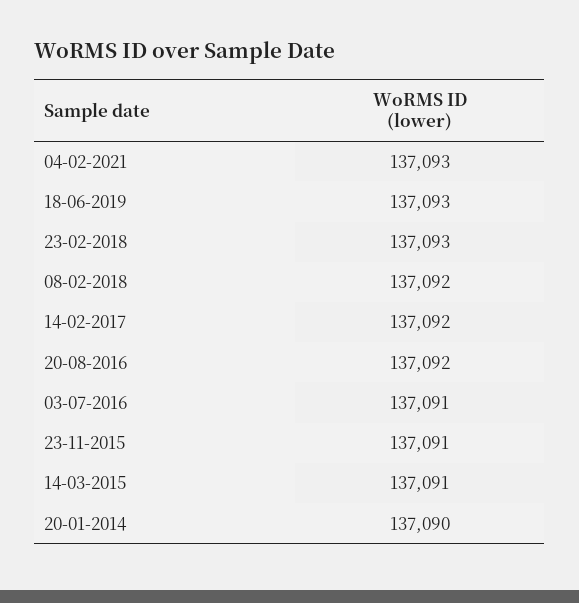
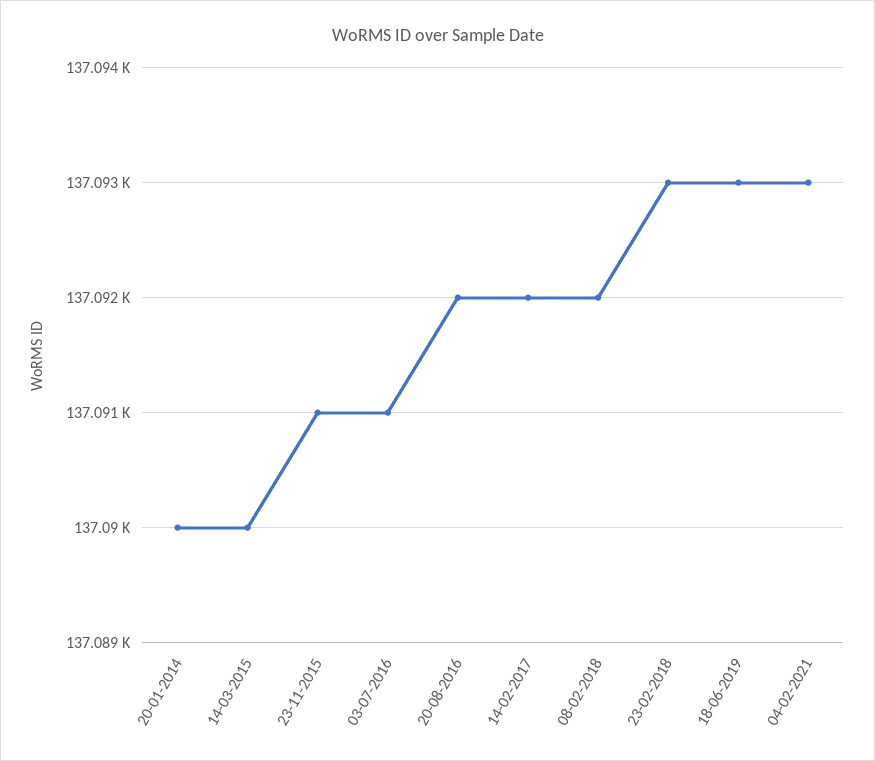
  {
    "04-02-2021": 137093,
    "18-06-2019": 137093,
    "23-02-2018": 137093,
    "08-02-2018": 137092,
    "14-02-2017": 137092,
    "20-08-2016": 137092,
    "03-07-2016": 137091,
    "23-11-2015": 137091,
-   "14-03-2015": 137091,
+   "14-03-2015": 137090,
    "20-01-2014": 137090
  }

